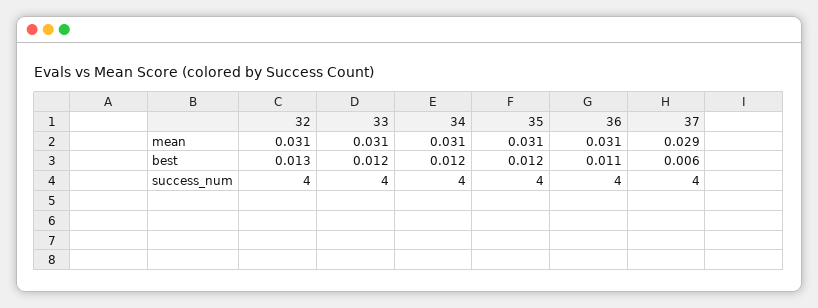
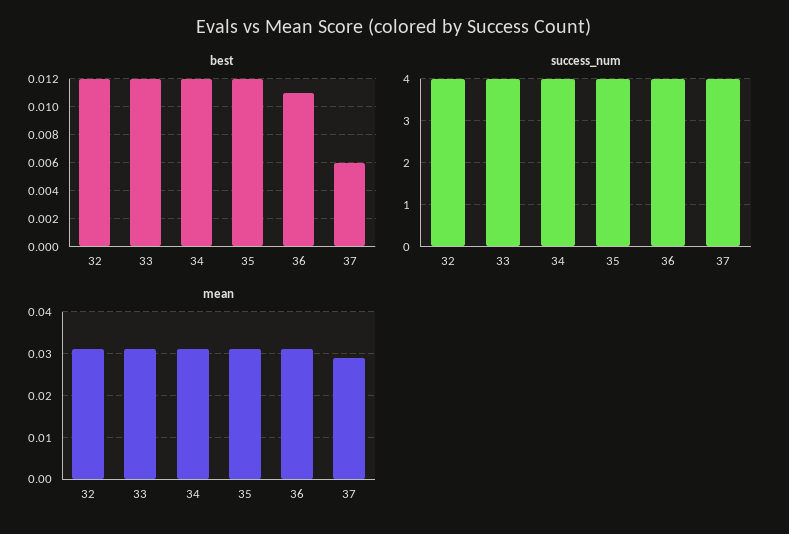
  {
    "mean": {
      "32": 0.031,
      "33": 0.031,
      "34": 0.031,
      "35": 0.031,
      "36": 0.031,
      "37": 0.029
    },
    "best": {
-     "32": 0.013,
+     "32": 0.012,
      "33": 0.012,
      "34": 0.012,
      "35": 0.012,
      "36": 0.011,
      "37": 0.006
    },
    "success_num": {
      "32": 4,
      "33": 4,
      "34": 4,
      "35": 4,
      "36": 4,
      "37": 4
    }
  }

